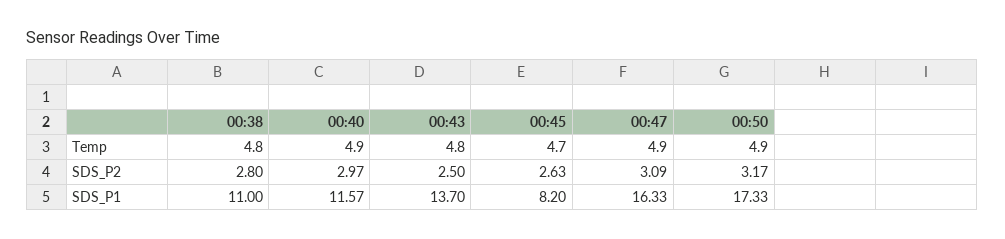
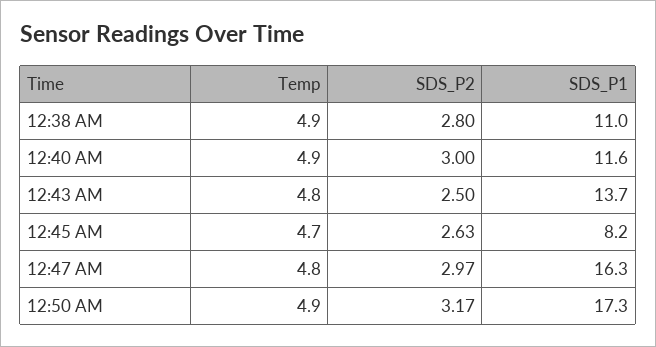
  {
    "00:38": {
-     "Temp": 4.8,
+     "Temp": 4.9,
      "SDS_P2": 2.8,
      "SDS_P1": 11
    },
    "00:40": {
      "Temp": 4.9,
-     "SDS_P2": 2.97,
+     "SDS_P2": 3,
      "SDS_P1": 11.57
    },
    "00:43": {
      "Temp": 4.8,
      "SDS_P2": 2.5,
      "SDS_P1": 13.7
    },
    "00:45": {
      "Temp": 4.7,
      "SDS_P2": 2.63,
      "SDS_P1": 8.2
    },
    "00:47": {
-     "Temp": 4.9,
+     "Temp": 4.8,
-     "SDS_P2": 3.09,
+     "SDS_P2": 2.97,
      "SDS_P1": 16.33
    },
    "00:50": {
      "Temp": 4.9,
      "SDS_P2": 3.17,
      "SDS_P1": 17.33
    }
  }

